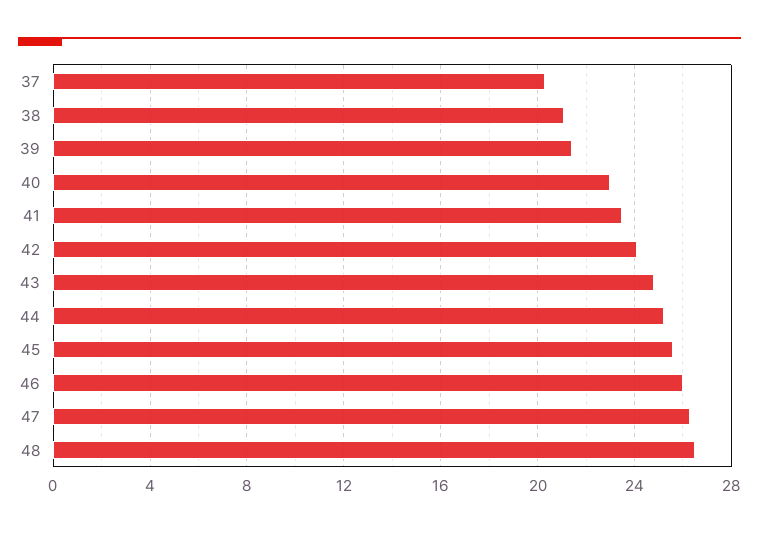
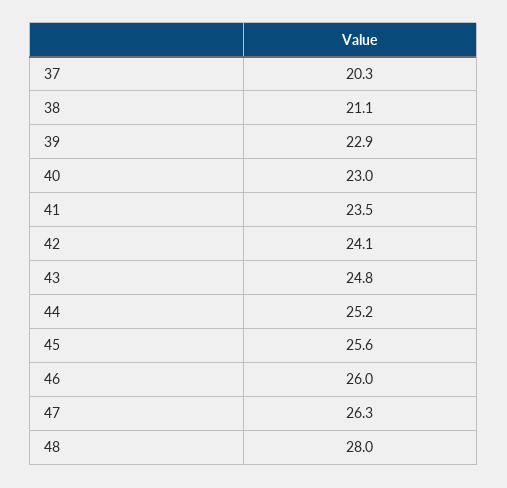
  {
    "37": 20.3,
    "38": 21.1,
-   "39": 21.5,
+   "39": 22.9,
    "40": 23,
    "41": 23.5,
    "42": 24.1,
    "43": 24.8,
    "44": 25.2,
    "45": 25.6,
    "46": 26,
    "47": 26.3,
-   "48": 26.5
+   "48": 28
  }

